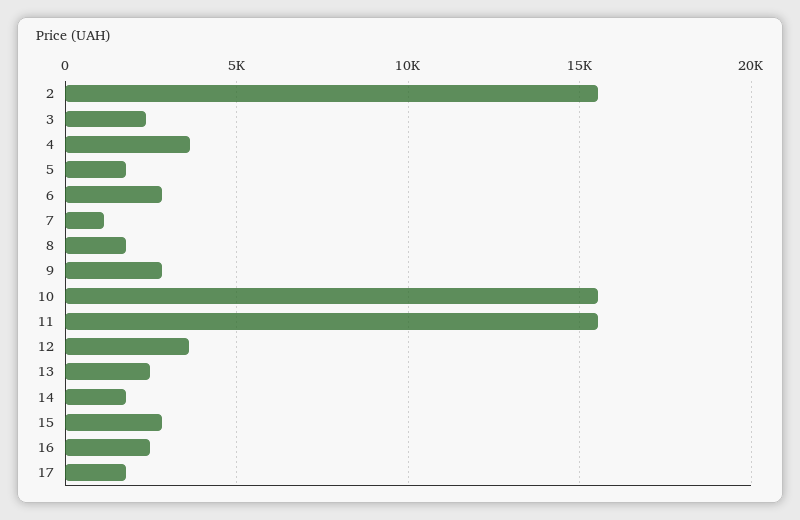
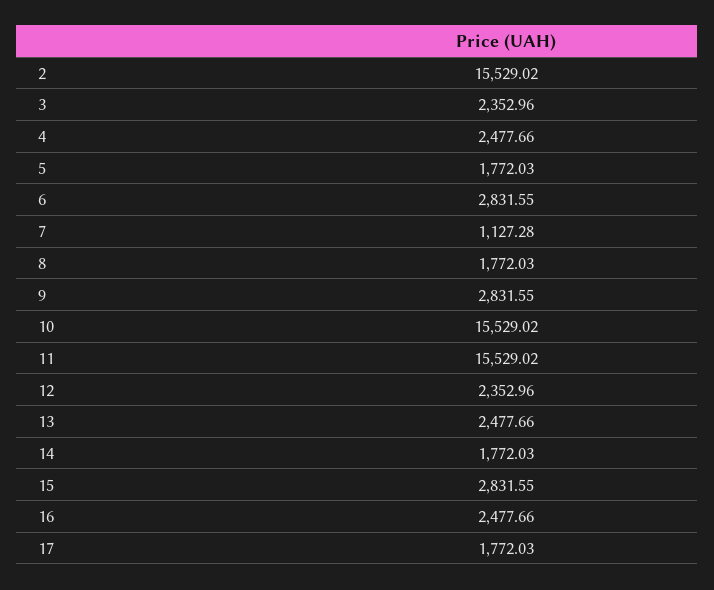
  {
    "2": 15529.02,
    "3": 2352.96,
-   "4": 3500,
+   "4": 2477.66,
    "5": 1772.03,
    "6": 2831.55,
    "7": 1127.28,
    "8": 1772.03,
    "9": 2831.55,
    "10": 15529.02,
    "11": 15529.02,
-   "12": 3500,
+   "12": 2352.96,
    "13": 2477.66,
    "14": 1772.03,
    "15": 2831.55,
    "16": 2477.66,
    "17": 1772.03
  }

